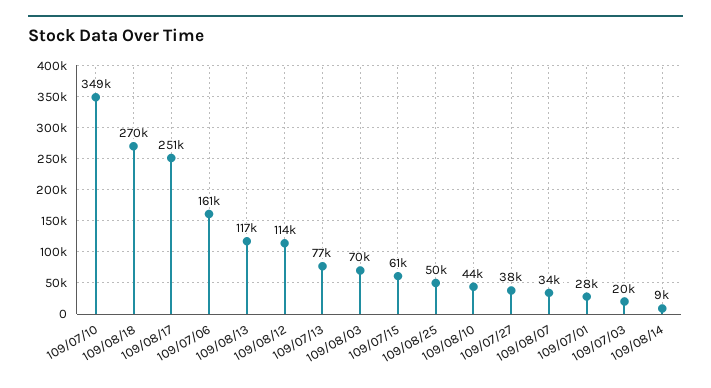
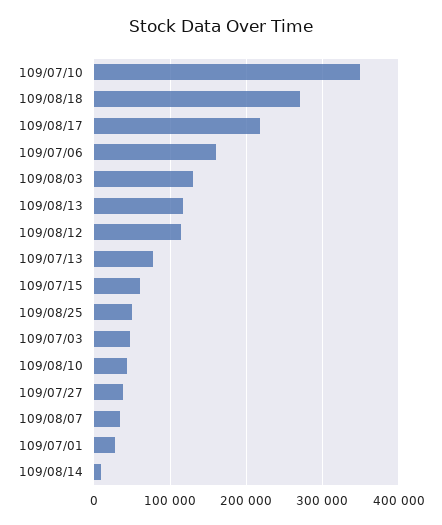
  {
    "109/07/10": 349000,
    "109/08/18": 270000,
-   "109/08/17": 251000,
+   "109/08/17": 220000,
    "109/07/06": 161000,
    "109/08/13": 117000,
    "109/08/12": 114000,
    "109/07/13": 77000,
-   "109/08/03": 70000,
+   "109/08/03": 130000,
    "109/07/15": 61000,
    "109/08/25": 50000,
    "109/08/10": 44000,
    "109/07/27": 38000,
    "109/08/07": 34000,
    "109/07/01": 28000,
-   "109/07/03": 20000,
+   "109/07/03": 50000,
    "109/08/14": 9000
  }

